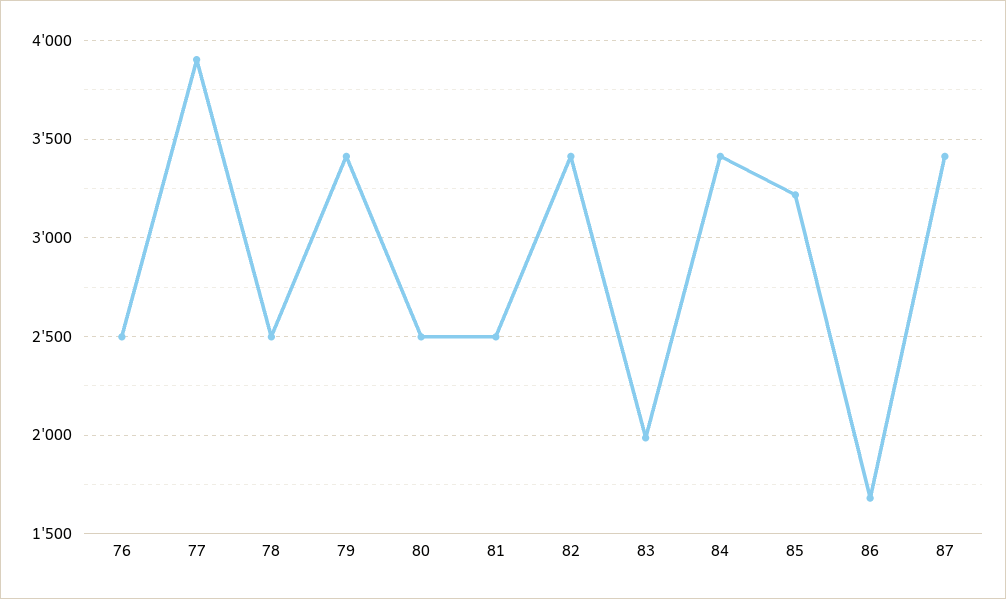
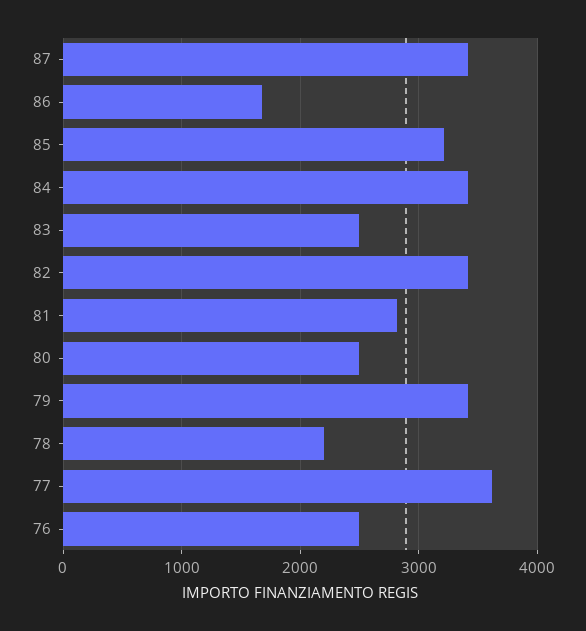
  {
    "76": 2500,
-   "77": 3900,
+   "77": 3600,
-   "78": 2500,
+   "78": 2200,
    "79": 3400,
    "80": 2500,
-   "81": 2500,
+   "81": 2800,
    "82": 3400,
-   "83": 2000,
+   "83": 2500,
    "84": 3400,
    "85": 3200,
    "86": 1700,
    "87": 3400
  }

